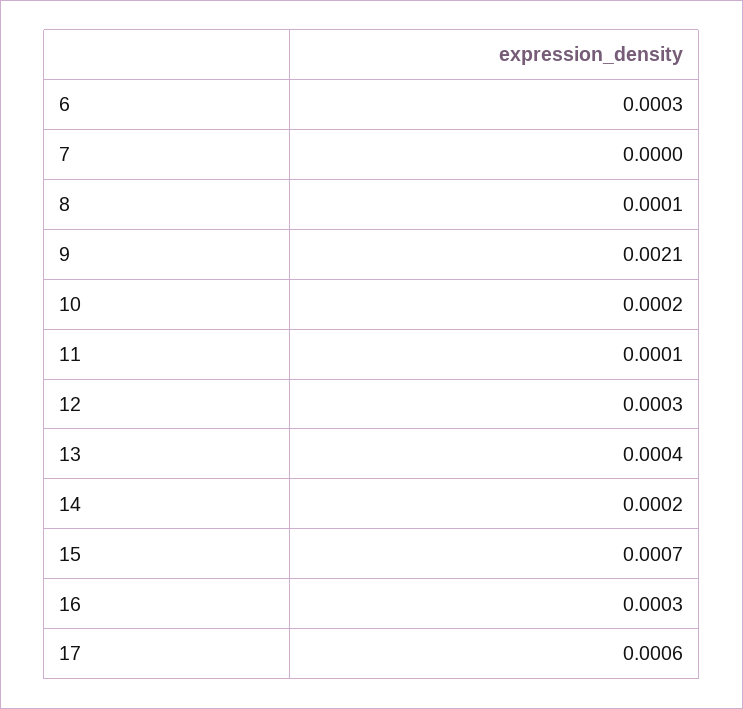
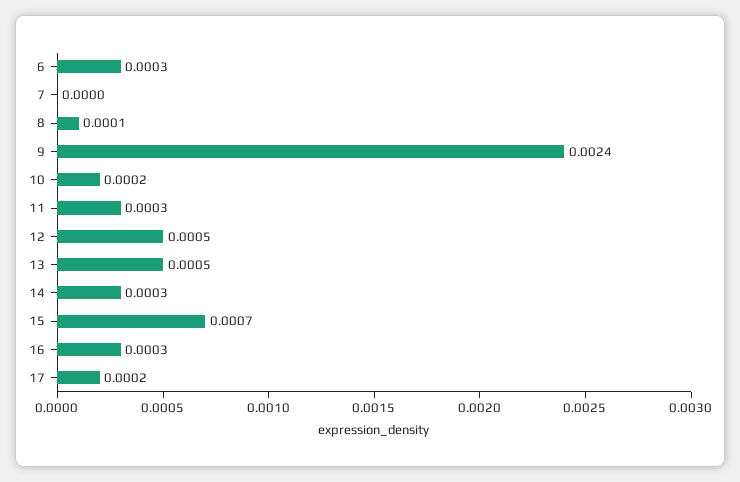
  {
    "6": 0.0003,
    "7": 0,
    "8": 0.0001,
-   "9": 0.0021,
+   "9": 0.0024,
    "10": 0.0002,
-   "11": 0.0001,
+   "11": 0.0003,
-   "12": 0.0003,
+   "12": 0.0005,
-   "13": 0.0004,
+   "13": 0.0005,
-   "14": 0.0002,
+   "14": 0.0003,
    "15": 0.0007,
    "16": 0.0003,
-   "17": 0.0006
+   "17": 0.0002
  }

